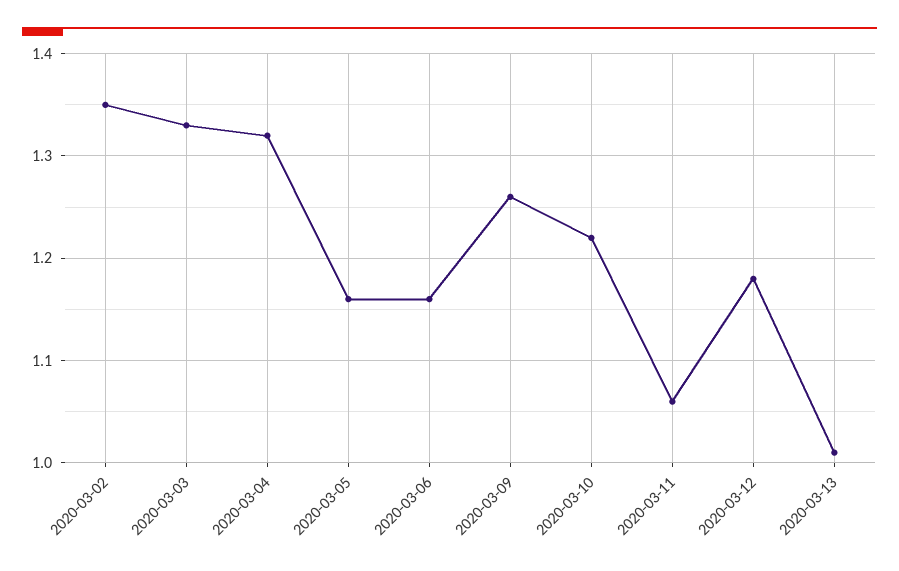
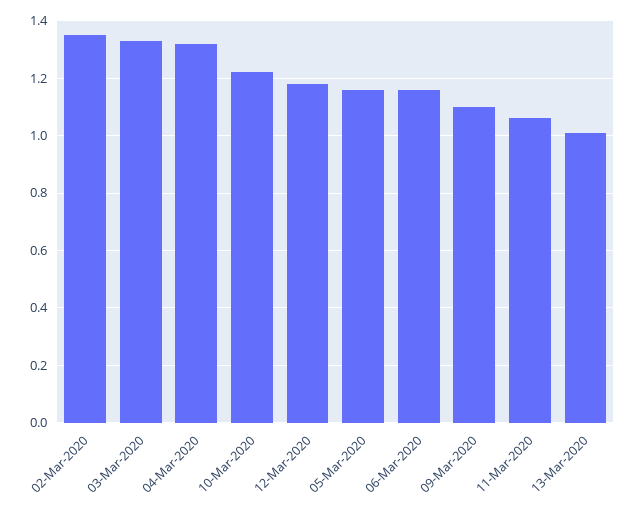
  {
    "2020-03-02": 1.35,
    "2020-03-03": 1.33,
    "2020-03-04": 1.32,
    "2020-03-05": 1.16,
    "2020-03-06": 1.16,
-   "2020-03-09": 1.26,
+   "2020-03-09": 1.1,
    "2020-03-10": 1.22,
    "2020-03-11": 1.06,
    "2020-03-12": 1.18,
    "2020-03-13": 1.01
  }

